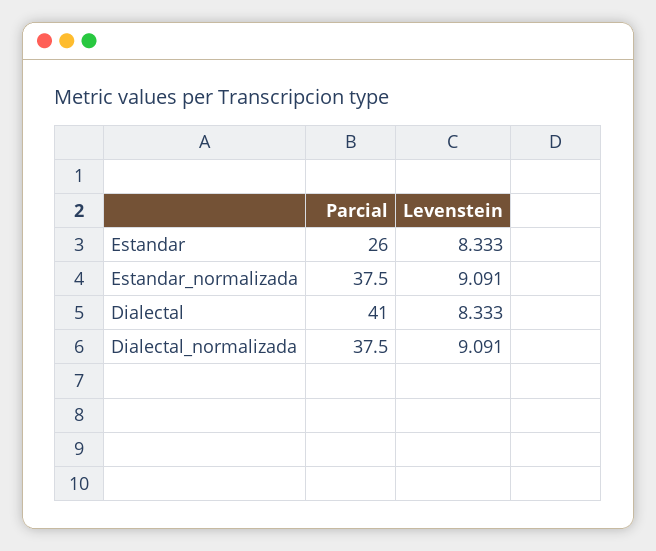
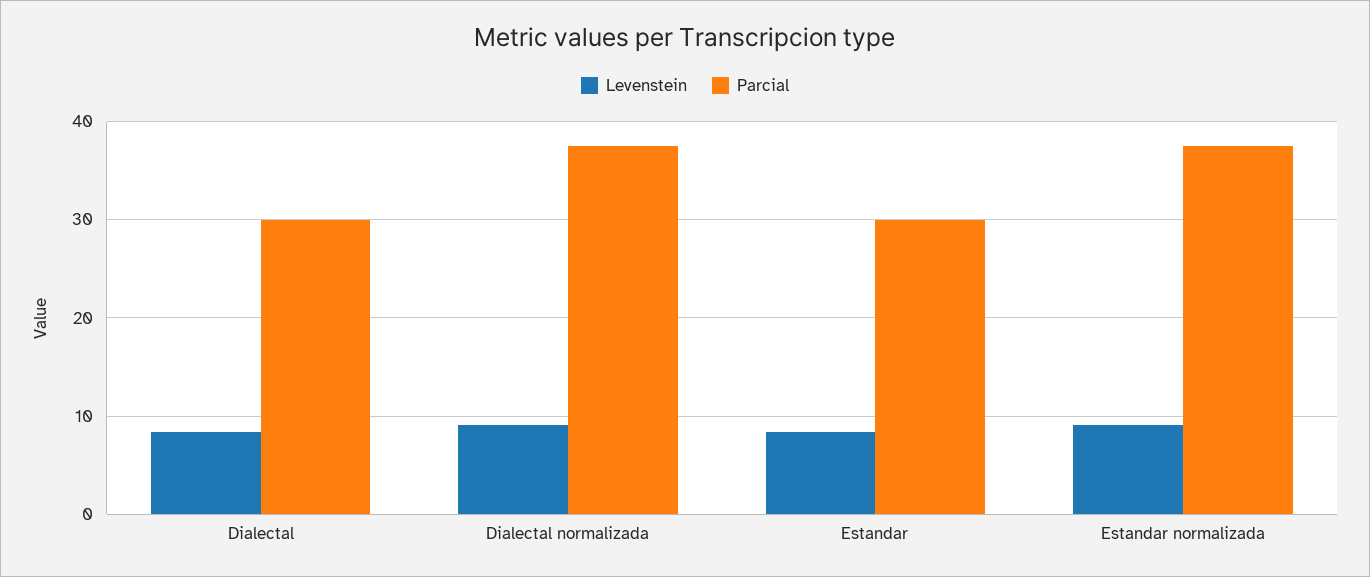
  {
    "Parcial": {
-     "Estandar": 26,
+     "Estandar": 30,
      "Estandar_normalizada": 37.5,
-     "Dialectal": 41,
+     "Dialectal": 30,
      "Dialectal_normalizada": 37.5
    },
    "Levenstein": {
      "Estandar": 8.333,
      "Estandar_normalizada": 9.091,
      "Dialectal": 8.333,
      "Dialectal_normalizada": 9.091
    }
  }

